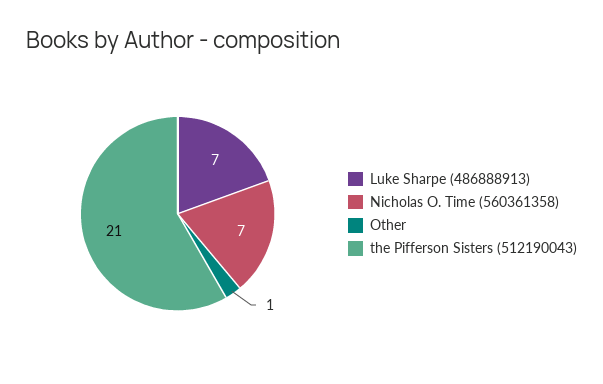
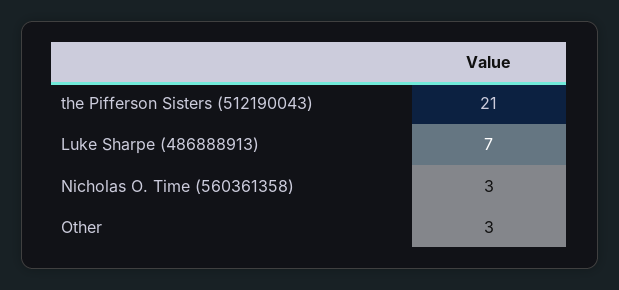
  {
    "Luke Sharpe (486888913)": 7,
-   "Nicholas O. Time (560361358)": 7,
+   "Nicholas O. Time (560361358)": 3,
-   "Other": 1,
+   "Other": 3,
    "the Pifferson Sisters (512190043)": 21
  }

